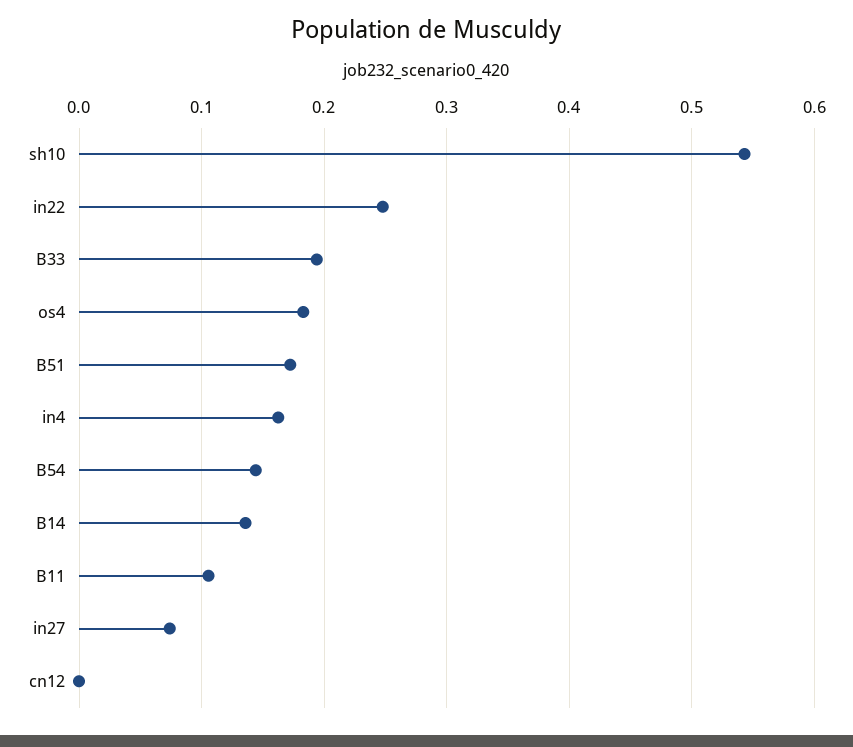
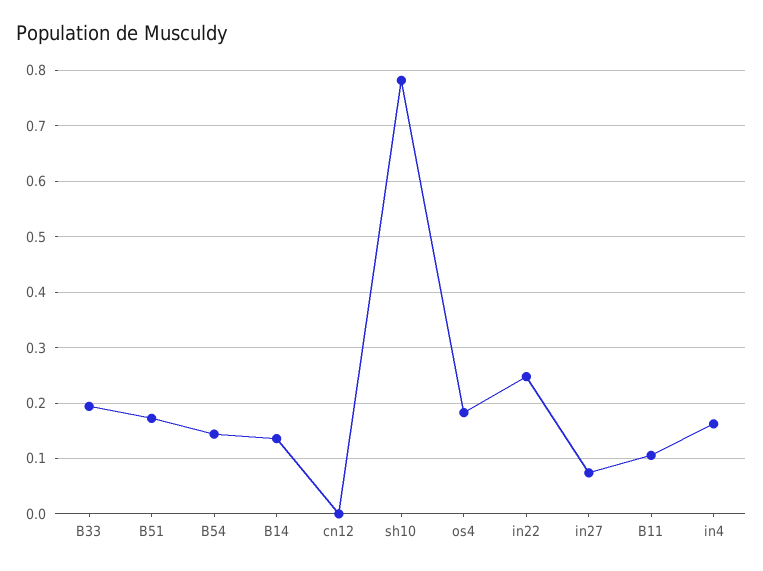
  {
-   "sh10": 0.54,
+   "sh10": 0.78,
    "in22": 0.25,
    "B33": 0.19,
    "os4": 0.18,
    "B51": 0.17,
    "in4": 0.16,
    "B54": 0.14,
    "B14": 0.14,
    "B11": 0.11,
    "in27": 0.07,
    "cn12": 0
  }

